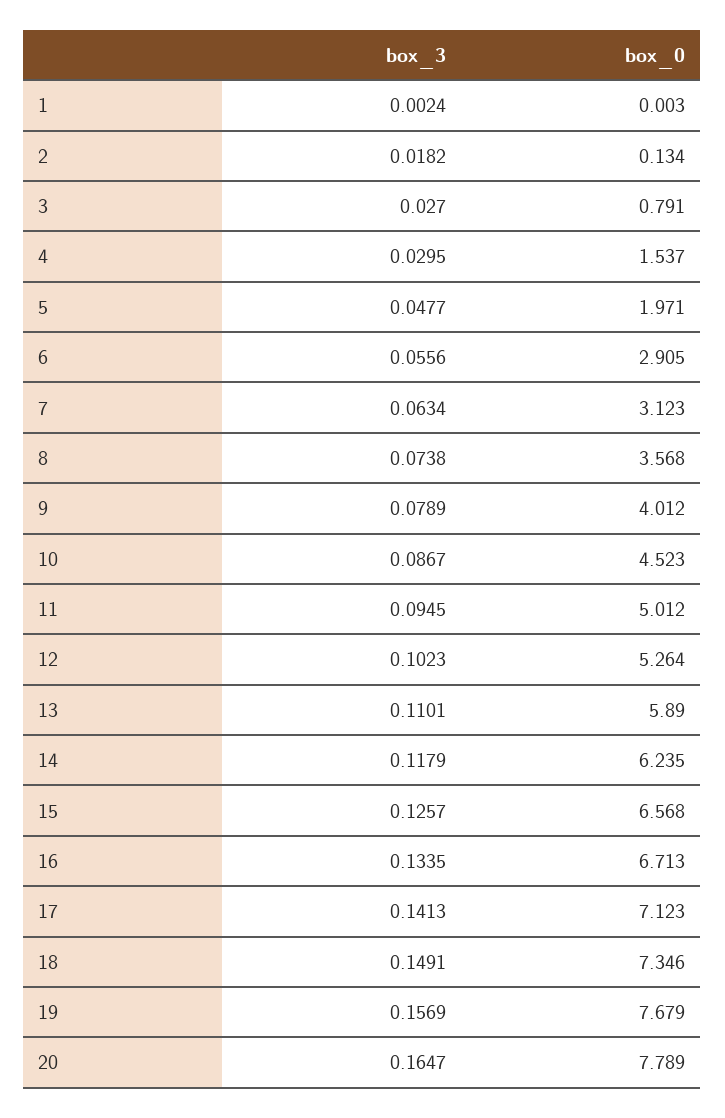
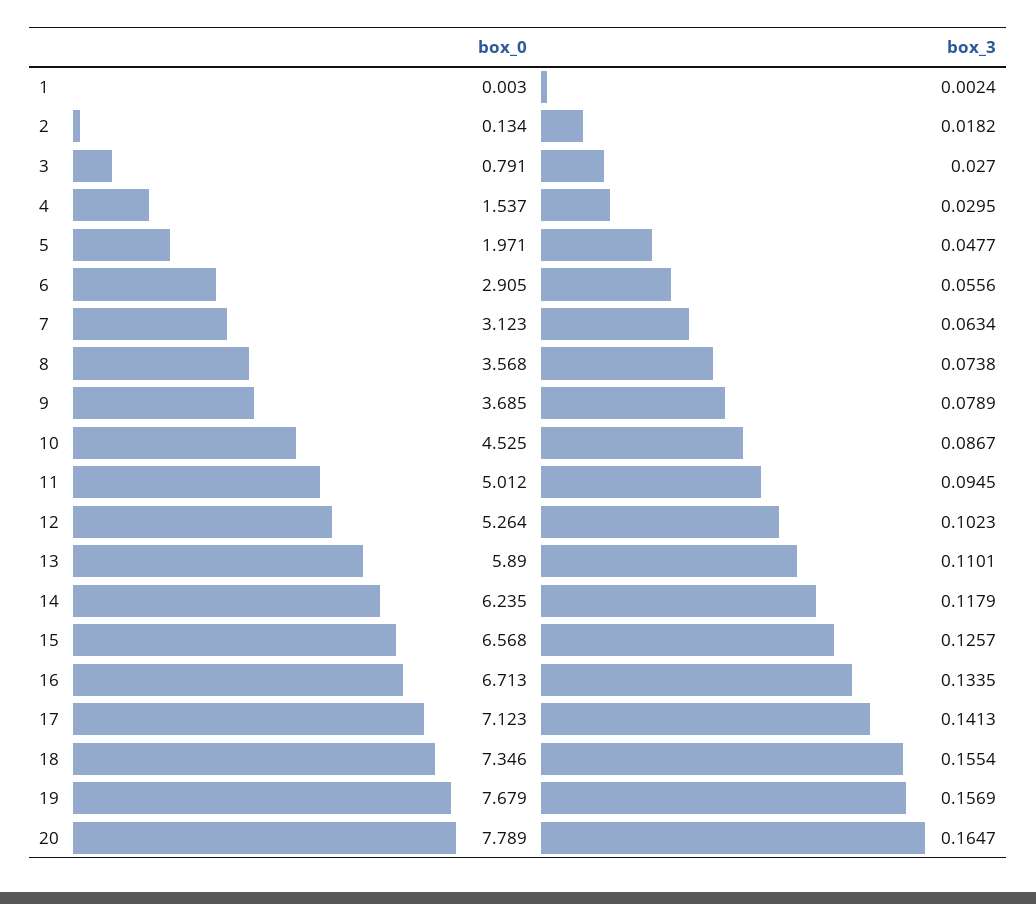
  {
    "box_3": {
      "1": 0.0024,
      "2": 0.0182,
      "3": 0.027,
      "4": 0.0295,
      "5": 0.0477,
      "6": 0.0556,
      "7": 0.0634,
      "8": 0.0738,
      "9": 0.0789,
      "10": 0.0867,
      "11": 0.0945,
      "12": 0.1023,
      "13": 0.1101,
      "14": 0.1179,
      "15": 0.1257,
      "16": 0.1335,
      "17": 0.1413,
-     "18": 0.1491,
+     "18": 0.1554,
      "19": 0.1569,
      "20": 0.1647
    },
    "box_0": {
      "1": 0.003,
      "2": 0.134,
      "3": 0.791,
      "4": 1.537,
      "5": 1.971,
      "6": 2.905,
      "7": 3.123,
      "8": 3.568,
-     "9": 4.012,
+     "9": 3.685,
-     "10": 4.523,
+     "10": 4.525,
      "11": 5.012,
      "12": 5.264,
      "13": 5.89,
      "14": 6.235,
      "15": 6.568,
      "16": 6.713,
      "17": 7.123,
      "18": 7.346,
      "19": 7.679,
      "20": 7.789
    }
  }

